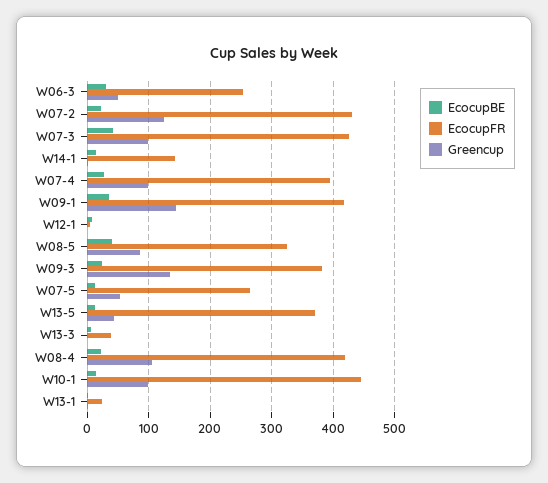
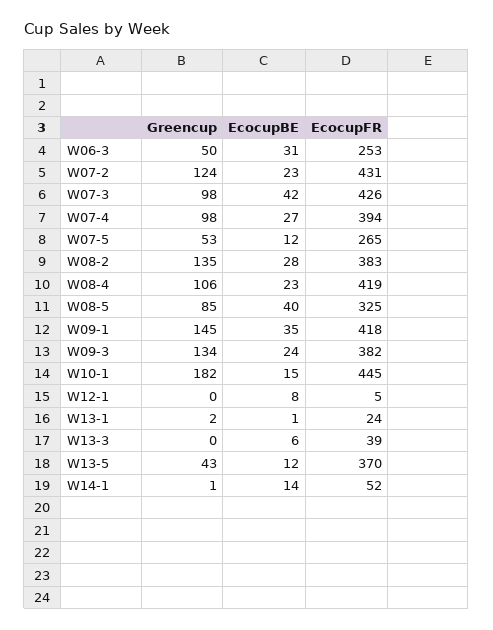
  {
    "EcocupBE": {
      "W06-3": 31,
      "W07-2": 23,
      "W07-3": 42,
      "W14-1": 14,
      "W07-4": 27,
      "W09-1": 35,
      "W12-1": 8,
      "W08-5": 40,
      "W09-3": 24,
      "W07-5": 12,
      "W13-5": 12,
      "W13-3": 6,
      "W08-4": 23,
      "W10-1": 15,
-     "W13-1": 1
+     "W13-1": 1,
+     "W08-2": 28
    },
    "EcocupFR": {
      "W06-3": 253,
      "W07-2": 431,
      "W07-3": 426,
-     "W14-1": 140,
+     "W14-1": 52,
      "W07-4": 394,
      "W09-1": 418,
      "W12-1": 5,
      "W08-5": 325,
      "W09-3": 382,
      "W07-5": 265,
      "W13-5": 370,
      "W13-3": 39,
      "W08-4": 419,
      "W10-1": 445,
-     "W13-1": 24
+     "W13-1": 24,
+     "W08-2": 383
    },
    "Greencup": {
      "W06-3": 50,
      "W07-2": 124,
      "W07-3": 98,
      "W14-1": 1,
      "W07-4": 98,
      "W09-1": 145,
      "W12-1": 0,
      "W08-5": 85,
      "W09-3": 134,
      "W07-5": 53,
      "W13-5": 43,
      "W13-3": 0,
      "W08-4": 106,
-     "W10-1": 100,
+     "W10-1": 182,
-     "W13-1": 2
+     "W13-1": 2,
+     "W08-2": 135
    }
  }

